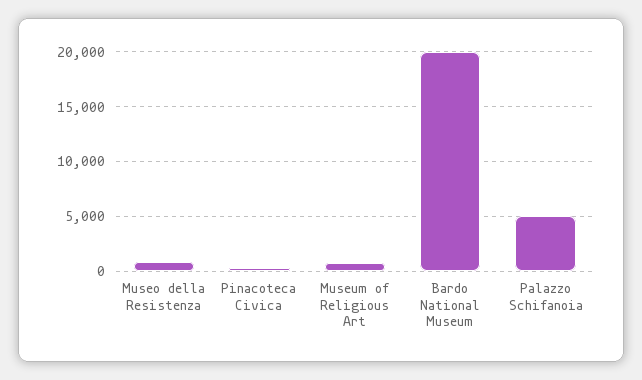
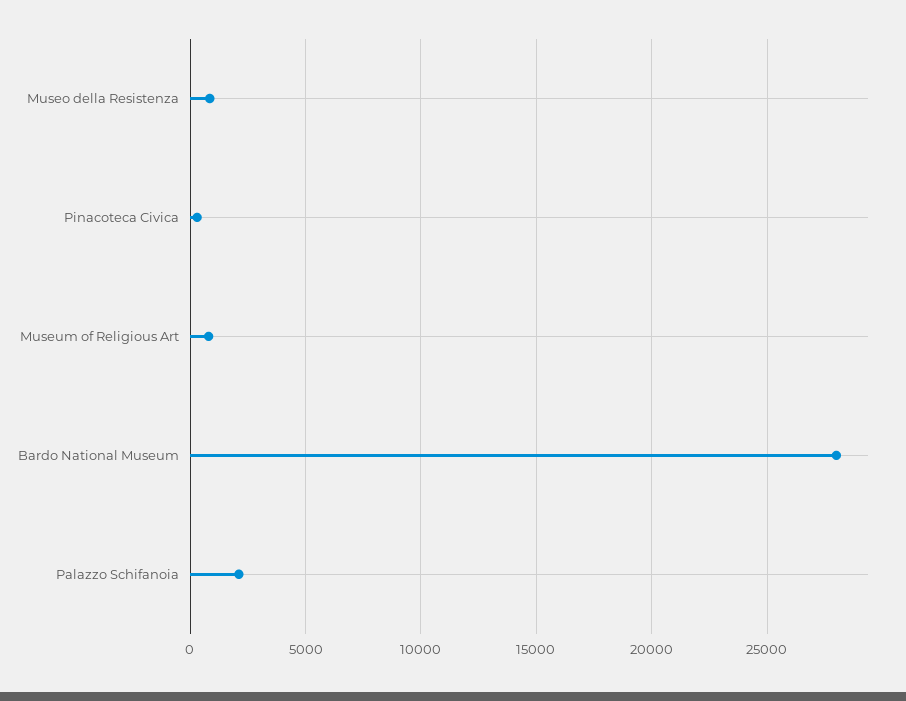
  {
    "Museo della Resistenza": 1000,
    "Pinacoteca Civica": 500,
    "Museum of Religious Art": 1000,
-   "Bardo National Museum": 20000,
+   "Bardo National Museum": 28000,
-   "Palazzo Schifanoia": 5000
+   "Palazzo Schifanoia": 2000
  }

